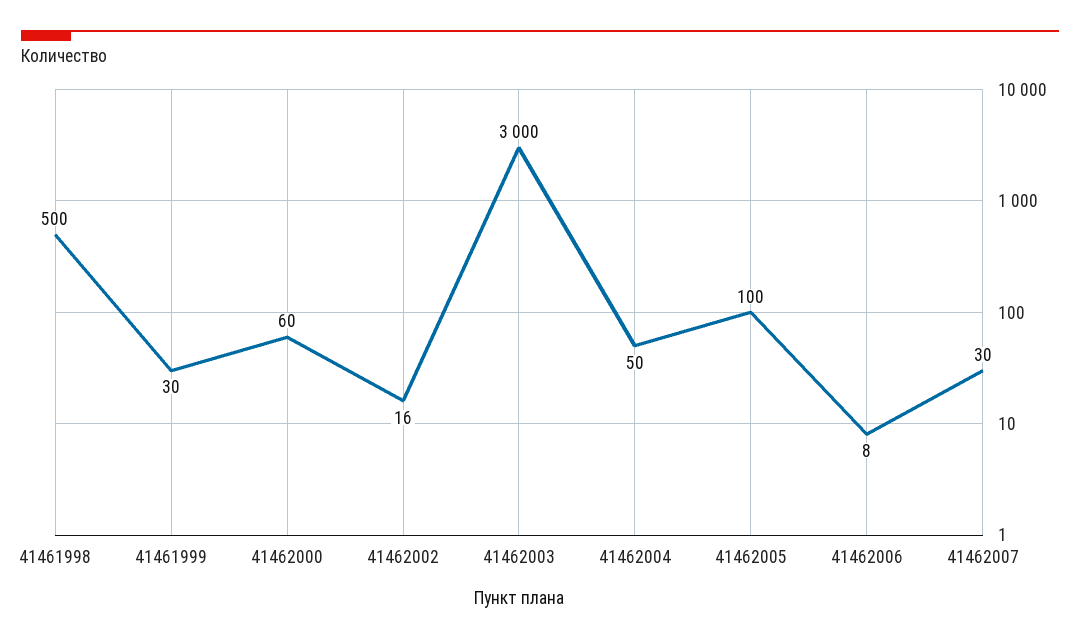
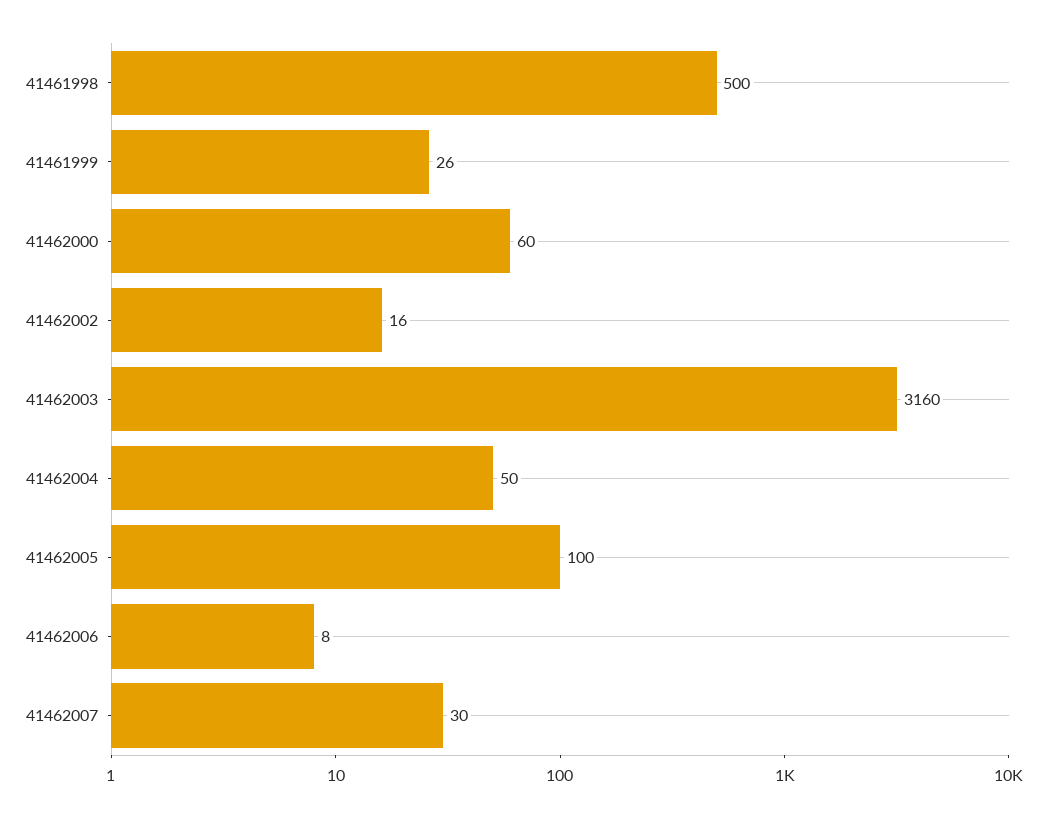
  {
    "41461998": 500,
-   "41461999": 30,
+   "41461999": 26,
    "41462000": 60,
    "41462002": 16,
-   "41462003": 3000,
+   "41462003": 3160,
    "41462004": 50,
    "41462005": 100,
    "41462006": 8,
    "41462007": 30
  }

